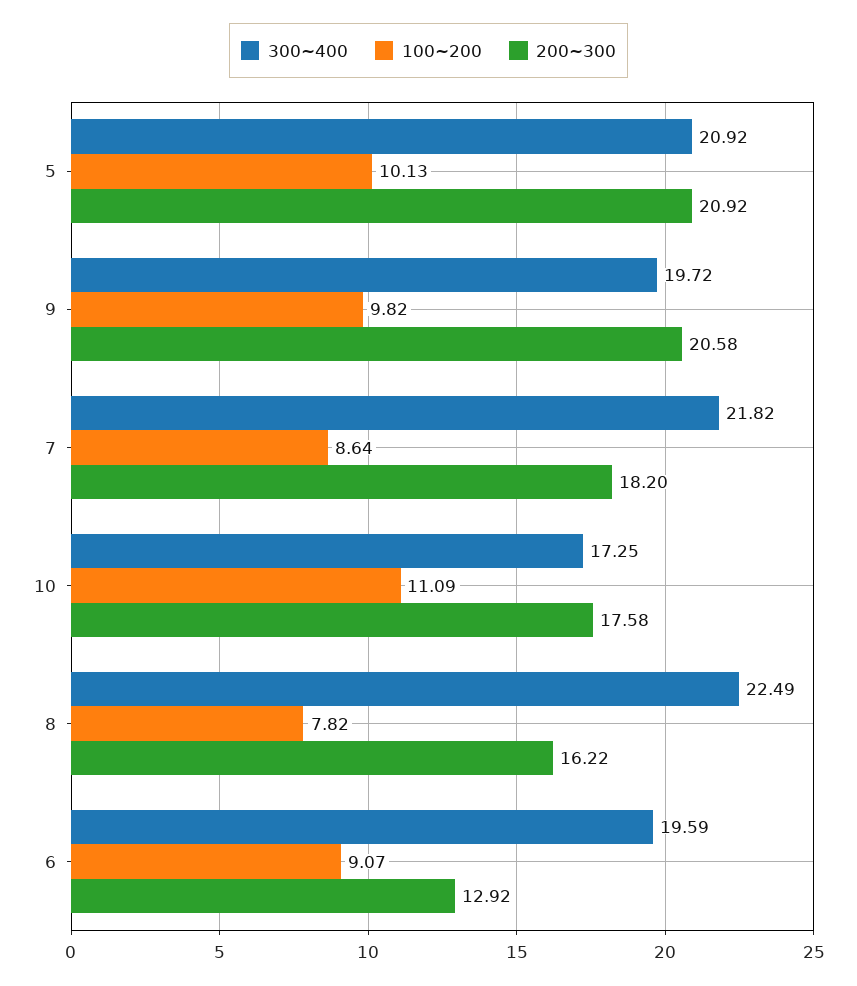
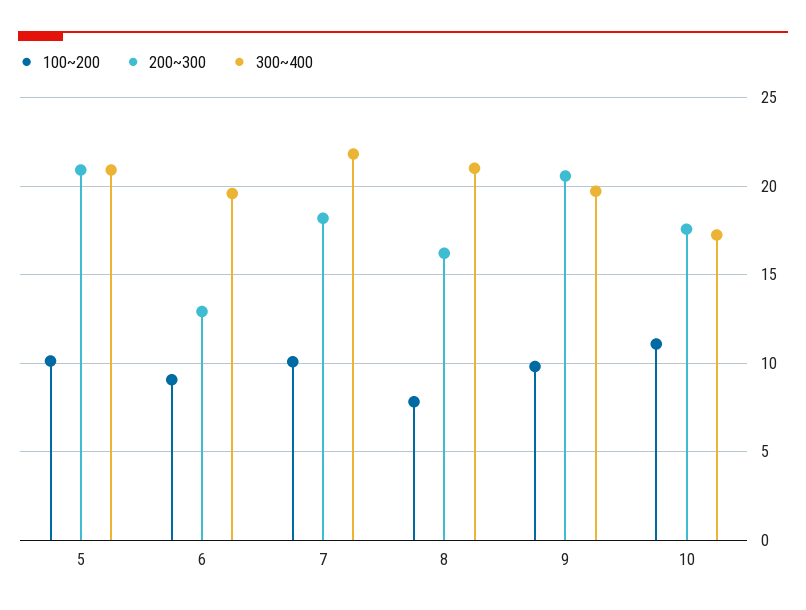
  {
    "300~400": {
      "5": 20.92,
      "9": 19.72,
      "7": 21.82,
      "10": 17.25,
-     "8": 22.49,
+     "8": 21,
      "6": 19.59
    },
    "100~200": {
      "5": 10.13,
      "9": 9.82,
-     "7": 8.64,
+     "7": 10,
      "10": 11.09,
      "8": 7.82,
      "6": 9.07
    },
    "200~300": {
      "5": 20.92,
      "9": 20.58,
      "7": 18.2,
      "10": 17.58,
      "8": 16.22,
      "6": 12.92
    }
  }

